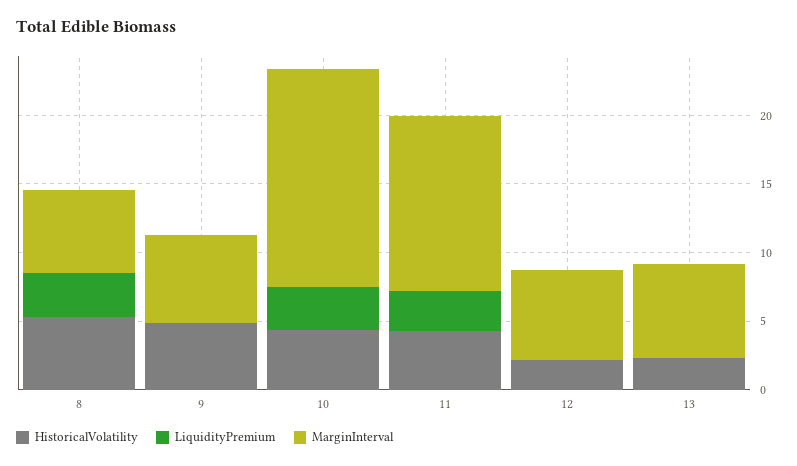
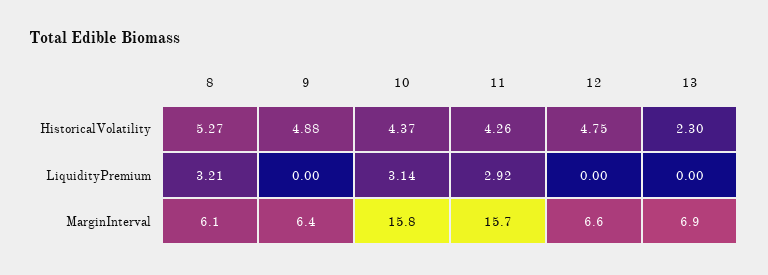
  {
    "HistoricalVolatility": {
      "8": 5.27,
      "9": 4.88,
      "10": 4.37,
      "11": 4.26,
-     "12": 2,
+     "12": 4.75,
      "13": 2.3
    },
    "LiquidityPremium": {
      "8": 3.21,
      "9": 0,
      "10": 3.14,
      "11": 2.92,
      "12": 0,
      "13": 0
    },
    "MarginInterval": {
      "8": 6.1,
      "9": 6.4,
      "10": 15.8,
-     "11": 13,
+     "11": 15.7,
      "12": 6.6,
      "13": 6.9
    }
  }

